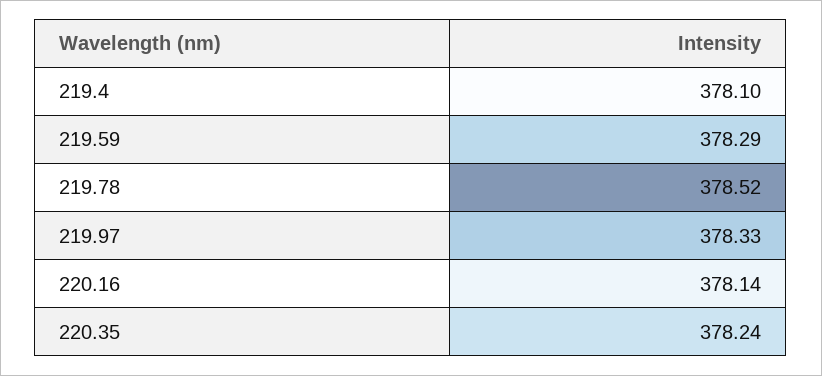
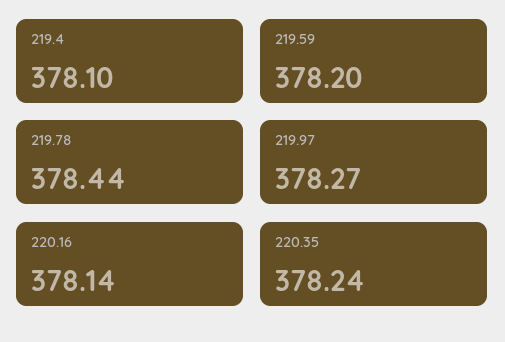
  {
    "219.4": 378.1,
-   "219.59": 378.29,
+   "219.59": 378.2,
-   "219.78": 378.52,
+   "219.78": 378.44,
-   "219.97": 378.33,
+   "219.97": 378.27,
    "220.16": 378.14,
    "220.35": 378.24
  }

